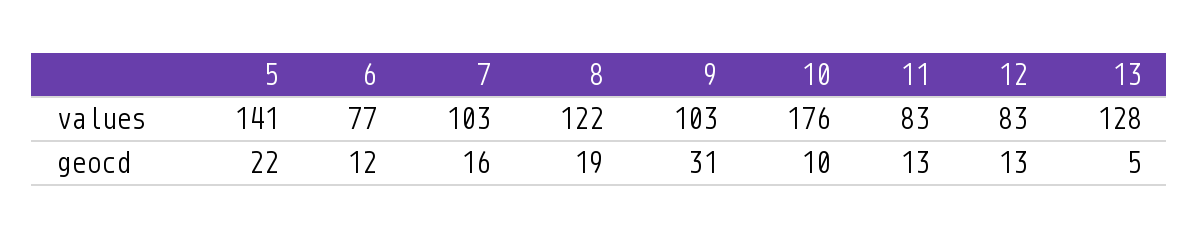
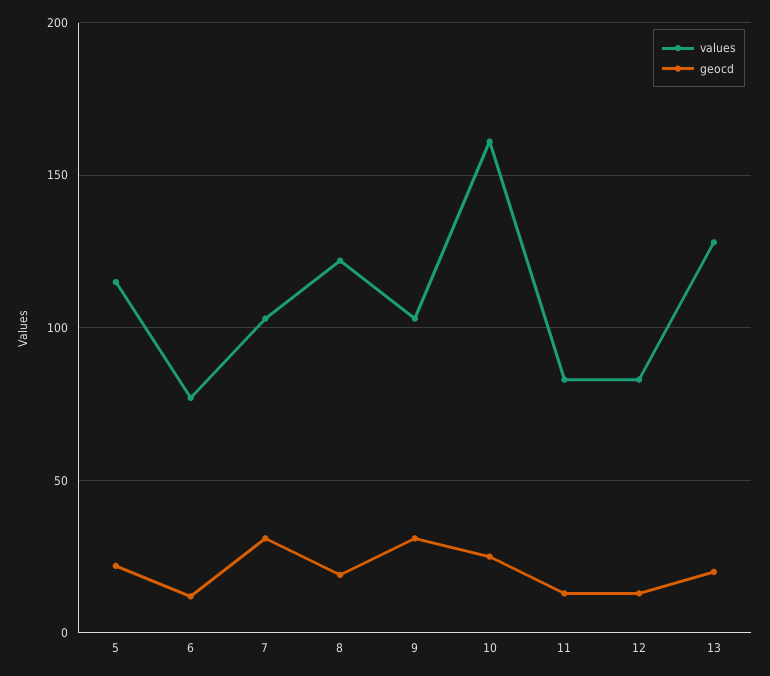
  {
    "values": {
-     "5": 141,
+     "5": 115,
      "6": 77,
      "7": 103,
      "8": 122,
      "9": 103,
-     "10": 176,
+     "10": 160,
      "11": 83,
      "12": 83,
      "13": 128
    },
    "geocd": {
      "5": 22,
      "6": 12,
-     "7": 16,
+     "7": 30,
      "8": 19,
      "9": 31,
-     "10": 10,
+     "10": 25,
      "11": 13,
      "12": 13,
-     "13": 5
+     "13": 20
    }
  }

